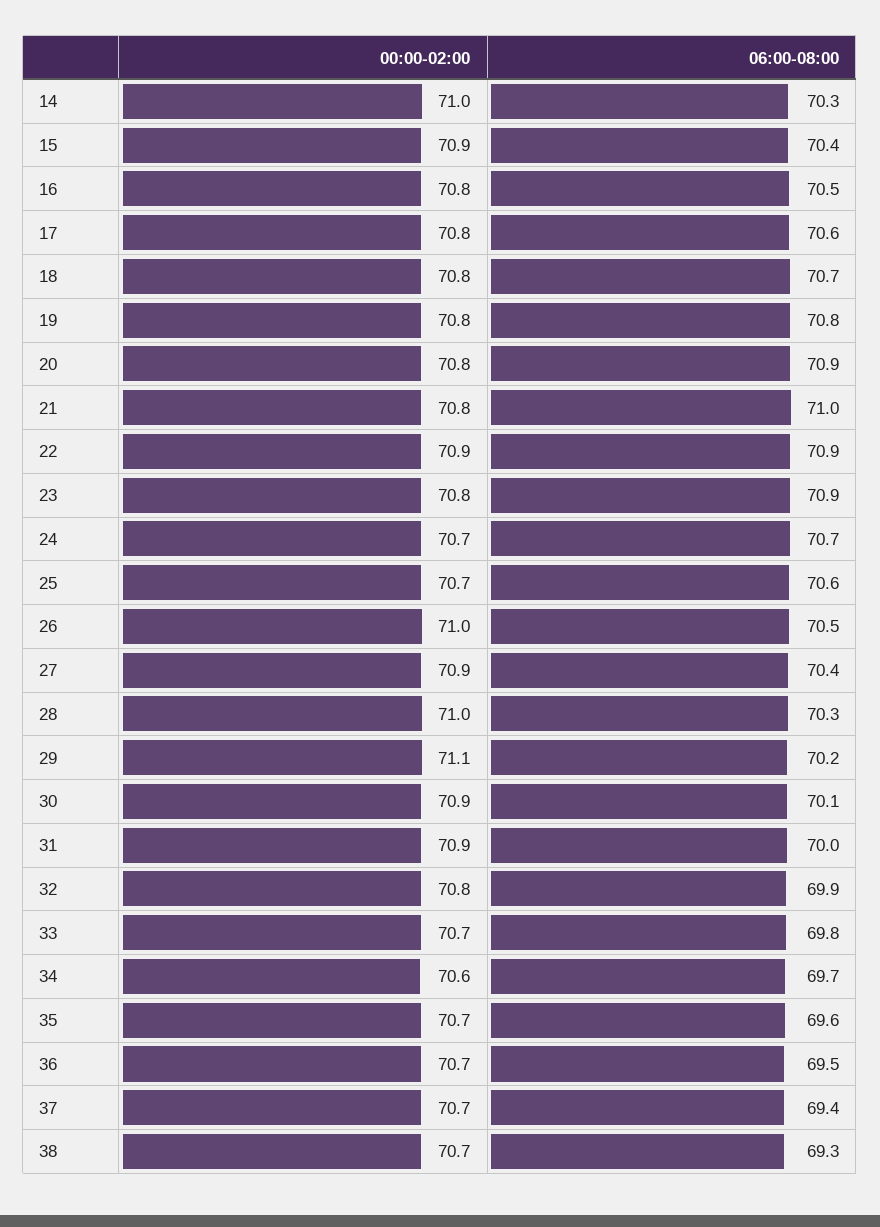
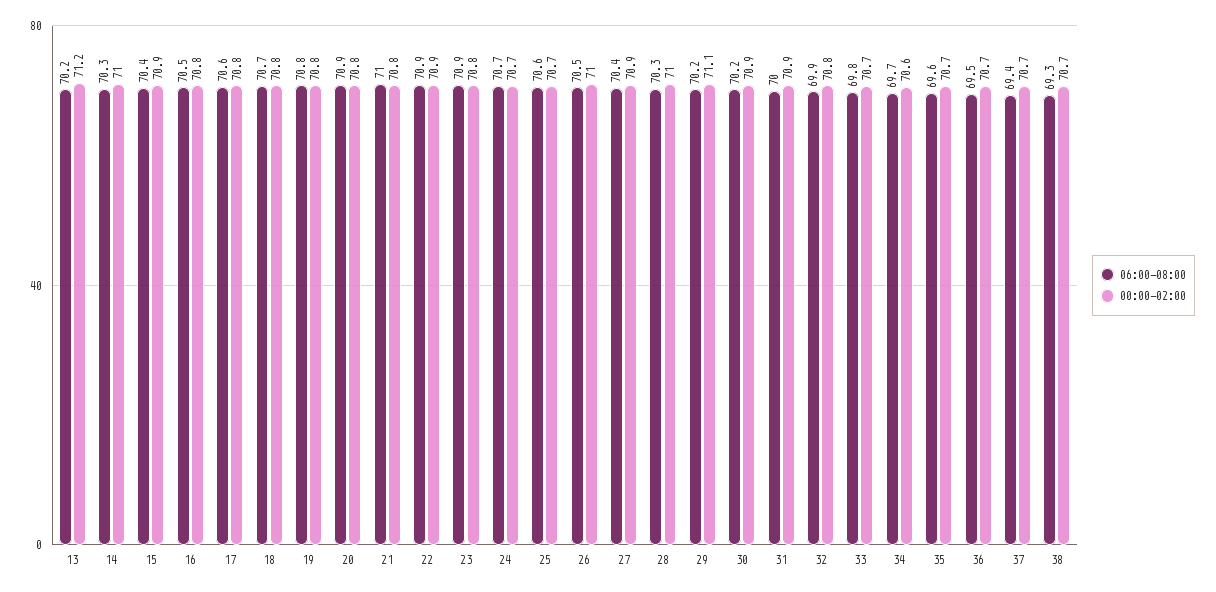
  {
    "00:00-02:00": {
      "14": 71,
      "15": 70.9,
      "16": 70.8,
      "17": 70.8,
      "18": 70.8,
      "19": 70.8,
      "20": 70.8,
      "21": 70.8,
      "22": 70.9,
      "23": 70.8,
      "24": 70.7,
      "25": 70.7,
      "26": 71,
      "27": 70.9,
      "28": 71,
      "29": 71.1,
      "30": 70.9,
      "31": 70.9,
      "32": 70.8,
      "33": 70.7,
      "34": 70.6,
      "35": 70.7,
      "36": 70.7,
      "37": 70.7,
-     "38": 70.7
+     "38": 70.7,
+     "13": 71.2
    },
    "06:00-08:00": {
      "14": 70.3,
      "15": 70.4,
      "16": 70.5,
      "17": 70.6,
      "18": 70.7,
      "19": 70.8,
      "20": 70.9,
      "21": 71,
      "22": 70.9,
      "23": 70.9,
      "24": 70.7,
      "25": 70.6,
      "26": 70.5,
      "27": 70.4,
      "28": 70.3,
      "29": 70.2,
-     "30": 70.1,
+     "30": 70.2,
      "31": 70,
      "32": 69.9,
      "33": 69.8,
      "34": 69.7,
      "35": 69.6,
      "36": 69.5,
      "37": 69.4,
-     "38": 69.3
+     "38": 69.3,
+     "13": 70.2
    }
  }

